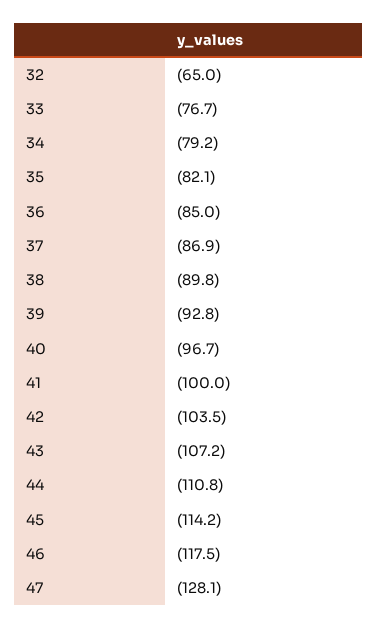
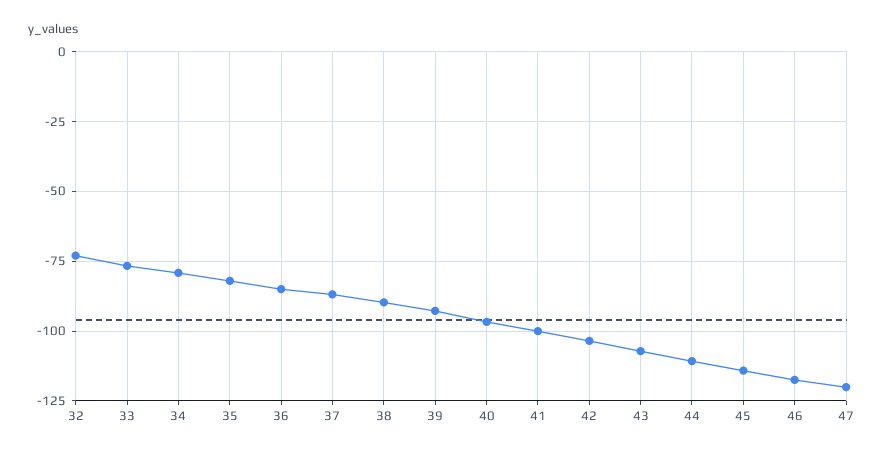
  {
-   "32": -65,
+   "32": -72.5,
    "33": -76.7,
    "34": -79.2,
    "35": -82.1,
    "36": -85,
    "37": -86.9,
    "38": -89.8,
    "39": -92.8,
    "40": -96.7,
    "41": -100,
    "42": -103.5,
    "43": -107.2,
    "44": -110.8,
    "45": -114.2,
    "46": -117.5,
-   "47": -128.1
+   "47": -120
  }

